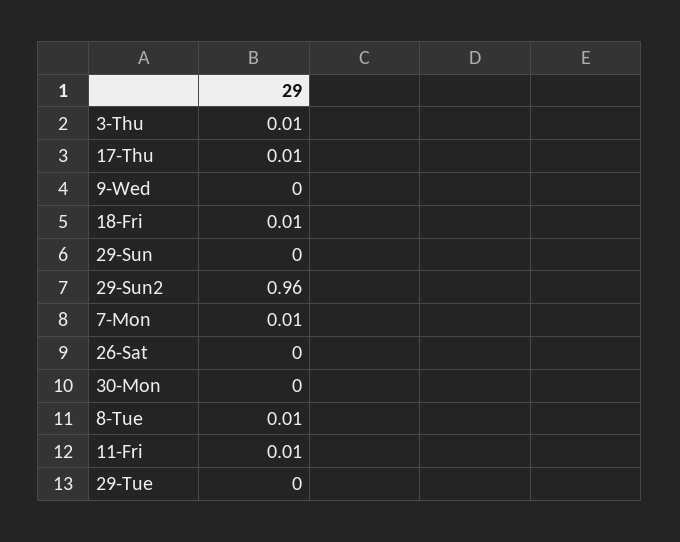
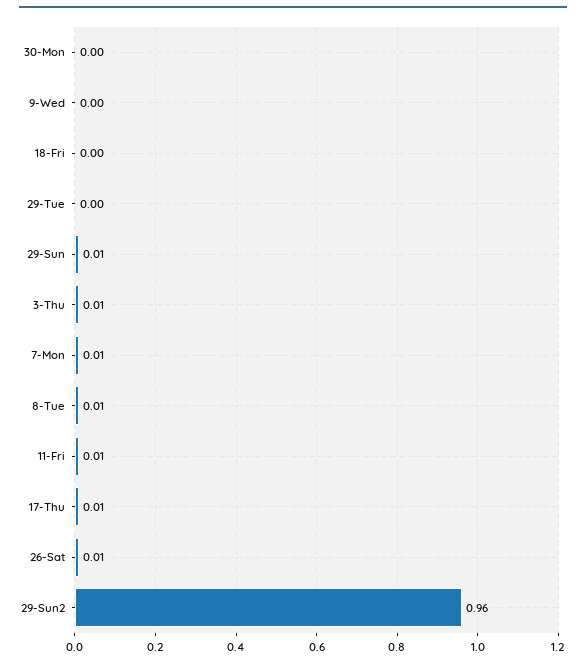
  {
    "3-Thu": 0.01,
    "17-Thu": 0.01,
    "9-Wed": 0,
-   "18-Fri": 0.01,
+   "18-Fri": 0,
-   "29-Sun": 0,
+   "29-Sun": 0.01,
    "29-Sun2": 0.96,
    "7-Mon": 0.01,
-   "26-Sat": 0,
+   "26-Sat": 0.01,
    "30-Mon": 0,
    "8-Tue": 0.01,
    "11-Fri": 0.01,
    "29-Tue": 0
  }

